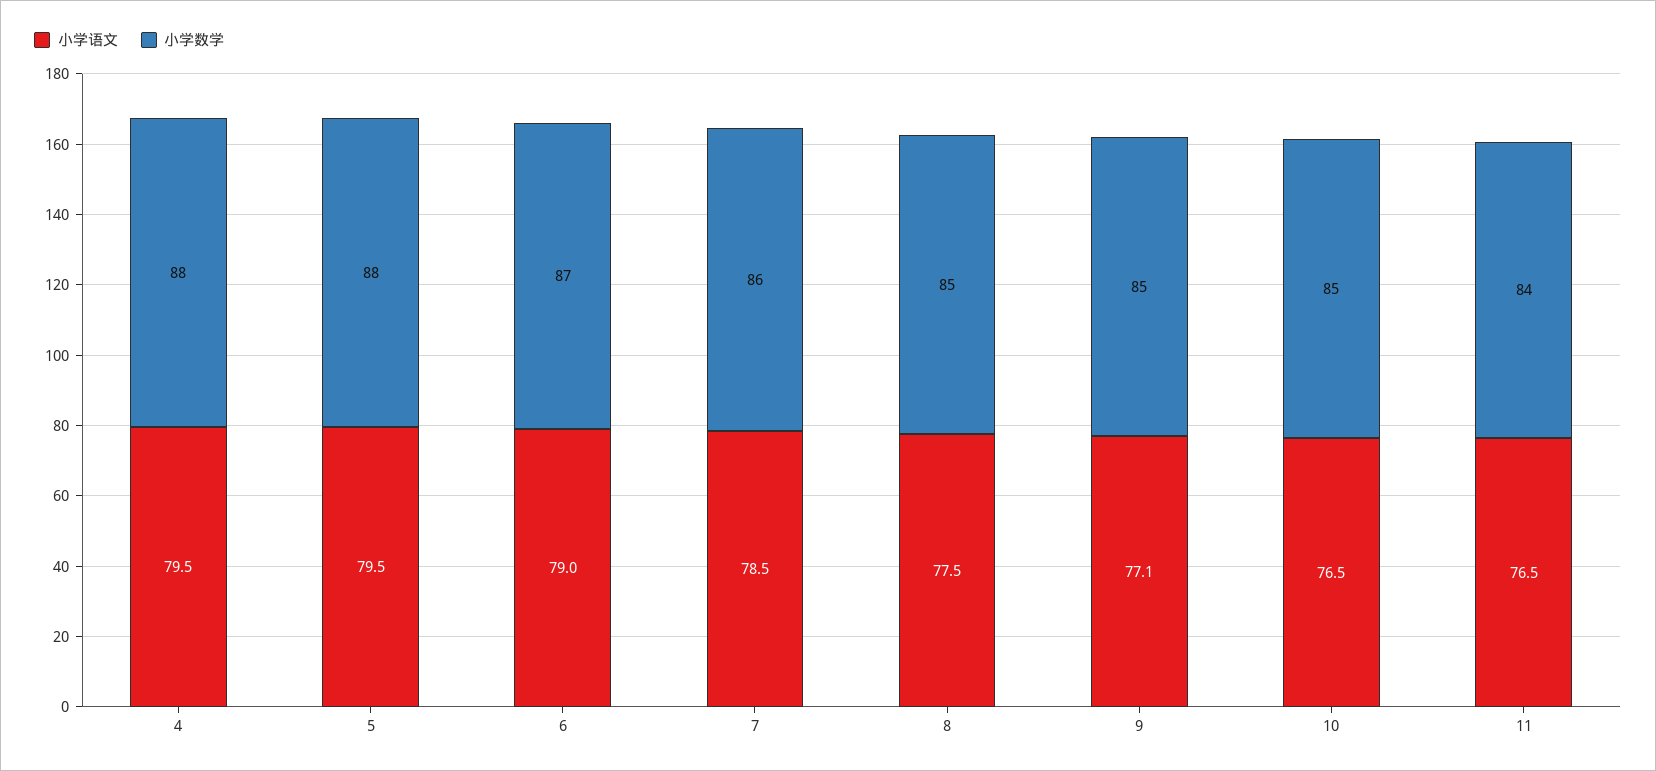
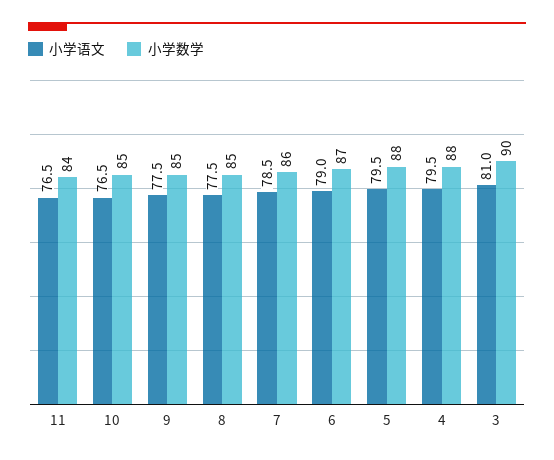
  {
    "小学语文": {
      "4": 79.5,
      "5": 79.5,
      "6": 79,
      "7": 78.5,
      "8": 77.5,
-     "9": 77.1,
+     "9": 77.5,
      "10": 76.5,
-     "11": 76.5
+     "11": 76.5,
+     "3": 81
    },
    "小学数学": {
      "4": 88,
      "5": 88,
      "6": 87,
      "7": 86,
      "8": 85,
      "9": 85,
      "10": 85,
-     "11": 84
+     "11": 84,
+     "3": 90
    }
  }

